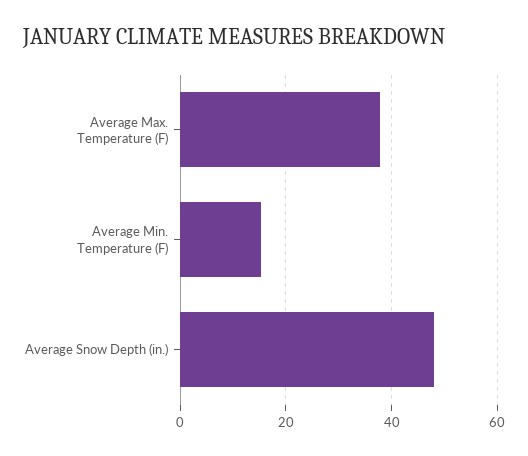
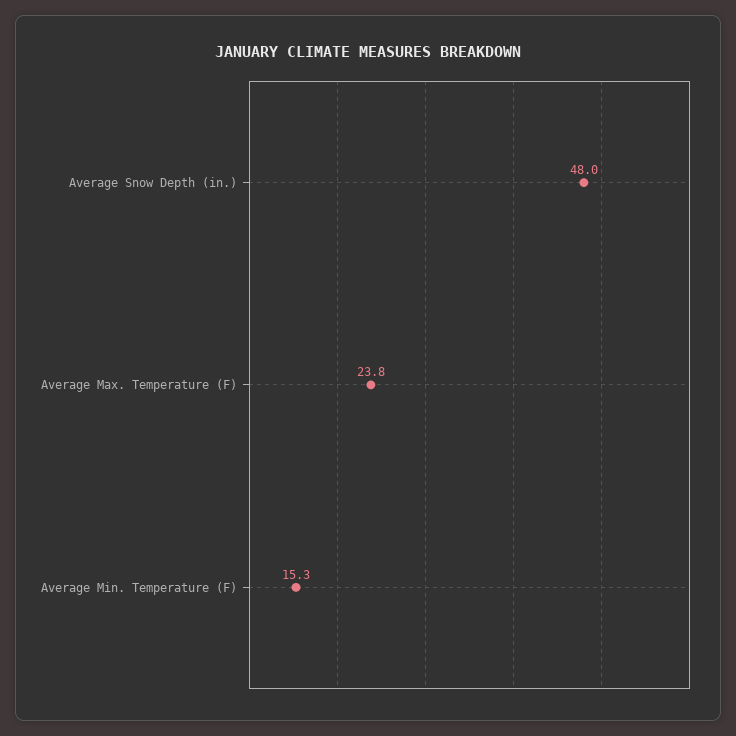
  {
-   "Average Max. Temperature (F)": 38,
+   "Average Max. Temperature (F)": 23.8,
    "Average Min. Temperature (F)": 15.3,
    "Average Snow Depth (in.)": 48
  }

